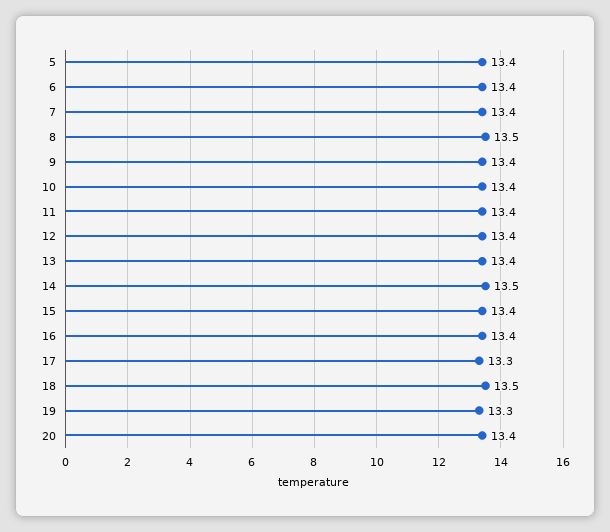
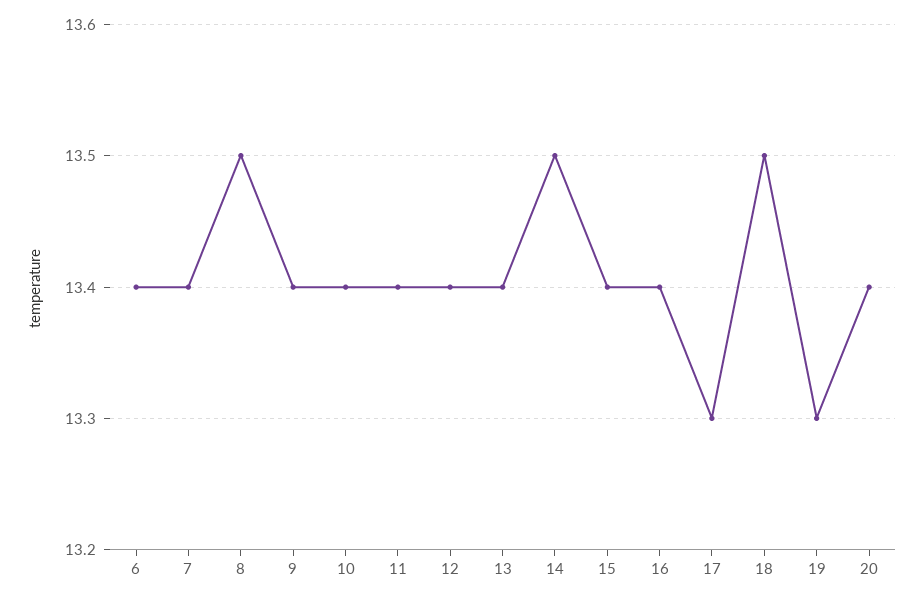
  {
-   "5": 13.4,
    "6": 13.4,
    "7": 13.4,
    "8": 13.5,
    "9": 13.4,
    "10": 13.4,
    "11": 13.4,
    "12": 13.4,
    "13": 13.4,
    "14": 13.5,
    "15": 13.4,
    "16": 13.4,
    "17": 13.3,
    "18": 13.5,
    "19": 13.3,
    "20": 13.4
  }

